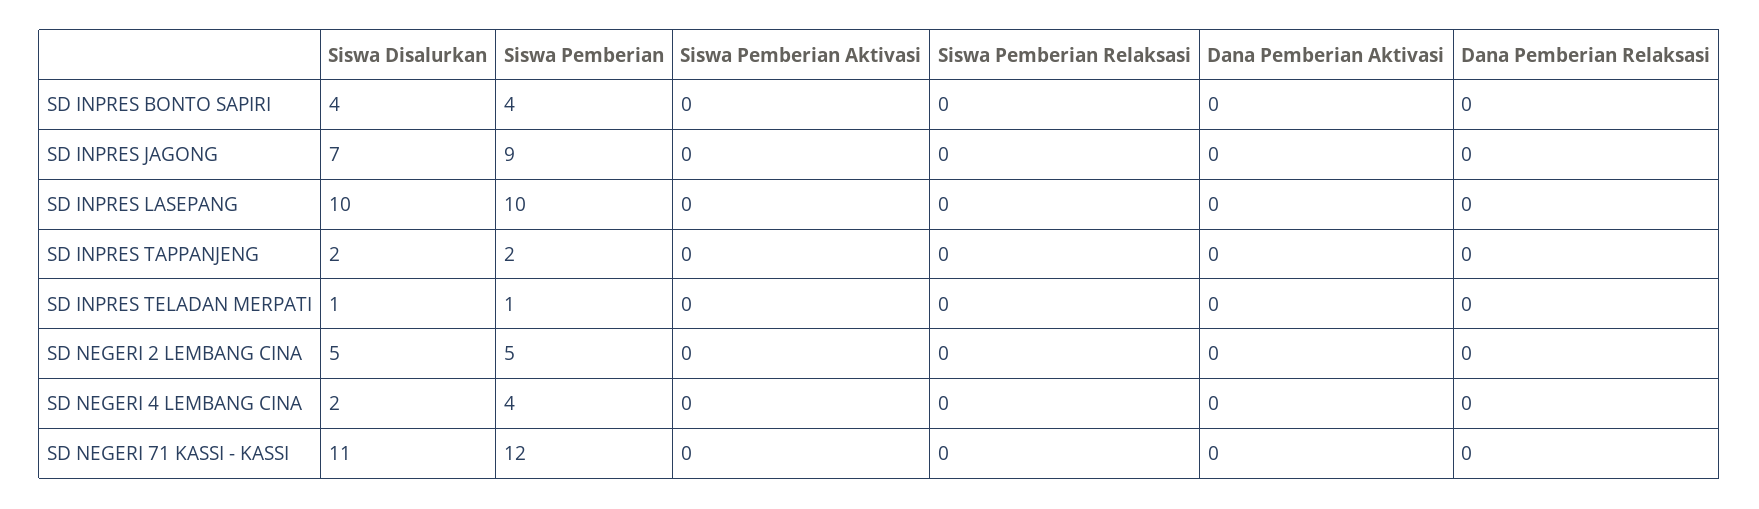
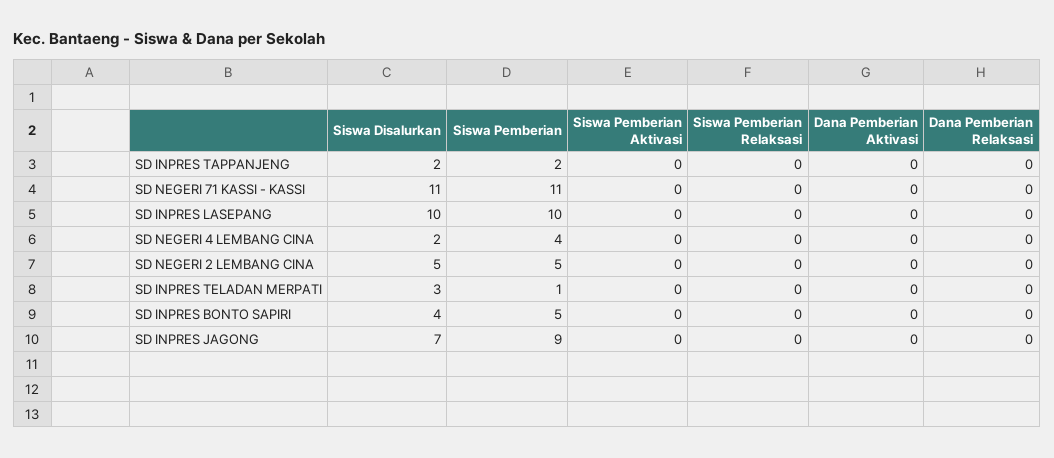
  {
    "Siswa Disalurkan": {
      "SD INPRES BONTO SAPIRI": 4,
      "SD INPRES JAGONG": 7,
      "SD INPRES LASEPANG": 10,
      "SD INPRES TAPPANJENG": 2,
-     "SD INPRES TELADAN MERPATI": 1,
+     "SD INPRES TELADAN MERPATI": 3,
      "SD NEGERI 2 LEMBANG CINA": 5,
      "SD NEGERI 4 LEMBANG CINA": 2,
      "SD NEGERI 71 KASSI - KASSI": 11
    },
    "Siswa Pemberian": {
-     "SD INPRES BONTO SAPIRI": 4,
+     "SD INPRES BONTO SAPIRI": 5,
      "SD INPRES JAGONG": 9,
      "SD INPRES LASEPANG": 10,
      "SD INPRES TAPPANJENG": 2,
      "SD INPRES TELADAN MERPATI": 1,
      "SD NEGERI 2 LEMBANG CINA": 5,
      "SD NEGERI 4 LEMBANG CINA": 4,
-     "SD NEGERI 71 KASSI - KASSI": 12
+     "SD NEGERI 71 KASSI - KASSI": 11
    },
    "Siswa Pemberian Aktivasi": {
      "SD INPRES BONTO SAPIRI": 0,
      "SD INPRES JAGONG": 0,
      "SD INPRES LASEPANG": 0,
      "SD INPRES TAPPANJENG": 0,
      "SD INPRES TELADAN MERPATI": 0,
      "SD NEGERI 2 LEMBANG CINA": 0,
      "SD NEGERI 4 LEMBANG CINA": 0,
      "SD NEGERI 71 KASSI - KASSI": 0
    },
    "Siswa Pemberian Relaksasi": {
      "SD INPRES BONTO SAPIRI": 0,
      "SD INPRES JAGONG": 0,
      "SD INPRES LASEPANG": 0,
      "SD INPRES TAPPANJENG": 0,
      "SD INPRES TELADAN MERPATI": 0,
      "SD NEGERI 2 LEMBANG CINA": 0,
      "SD NEGERI 4 LEMBANG CINA": 0,
      "SD NEGERI 71 KASSI - KASSI": 0
    },
    "Dana Pemberian Aktivasi": {
      "SD INPRES BONTO SAPIRI": 0,
      "SD INPRES JAGONG": 0,
      "SD INPRES LASEPANG": 0,
      "SD INPRES TAPPANJENG": 0,
      "SD INPRES TELADAN MERPATI": 0,
      "SD NEGERI 2 LEMBANG CINA": 0,
      "SD NEGERI 4 LEMBANG CINA": 0,
      "SD NEGERI 71 KASSI - KASSI": 0
    },
    "Dana Pemberian Relaksasi": {
      "SD INPRES BONTO SAPIRI": 0,
      "SD INPRES JAGONG": 0,
      "SD INPRES LASEPANG": 0,
      "SD INPRES TAPPANJENG": 0,
      "SD INPRES TELADAN MERPATI": 0,
      "SD NEGERI 2 LEMBANG CINA": 0,
      "SD NEGERI 4 LEMBANG CINA": 0,
      "SD NEGERI 71 KASSI - KASSI": 0
    }
  }

